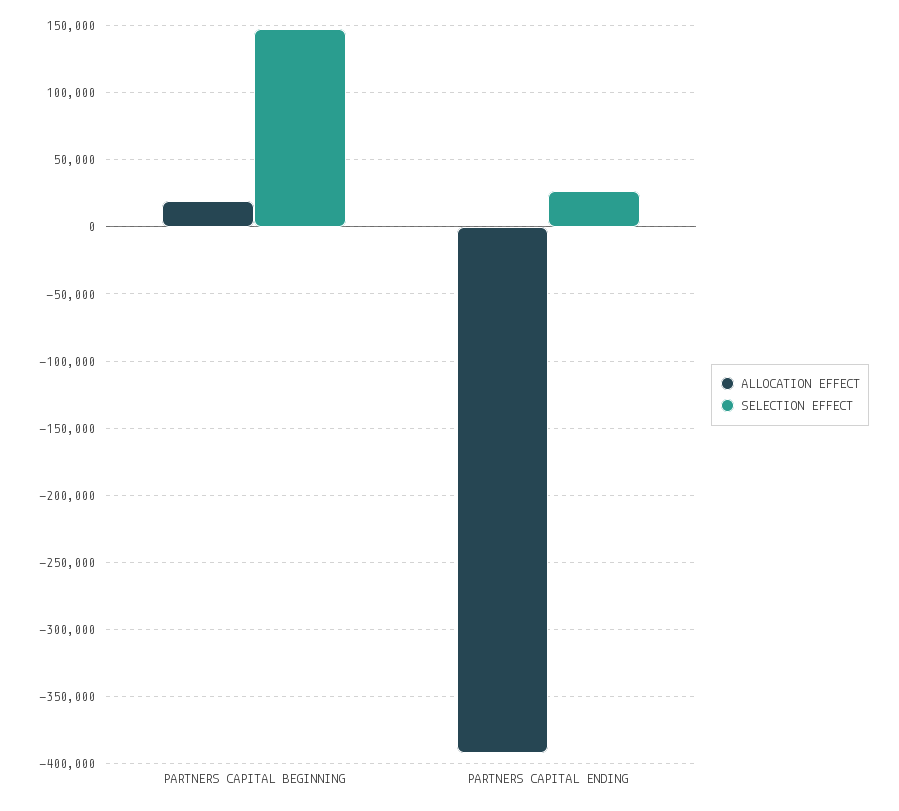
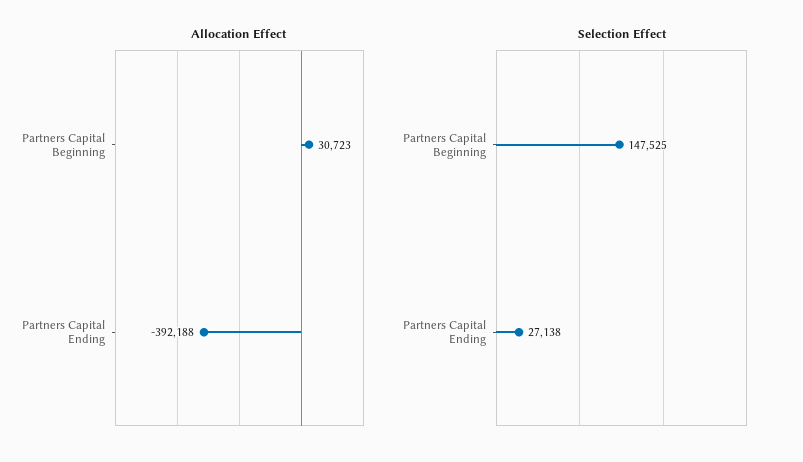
  {
    "ALLOCATION EFFECT": {
-     "PARTNERS CAPITAL BEGINNING": 20000,
+     "PARTNERS CAPITAL BEGINNING": 30723,
      "PARTNERS CAPITAL ENDING": -392188
    },
    "SELECTION EFFECT": {
      "PARTNERS CAPITAL BEGINNING": 147525,
      "PARTNERS CAPITAL ENDING": 27138
    }
  }

